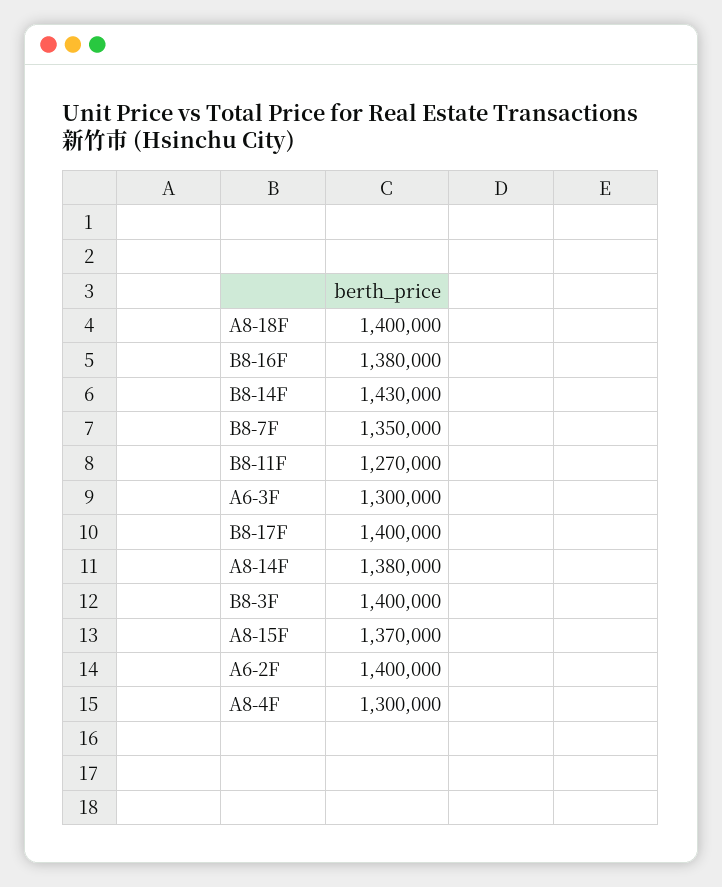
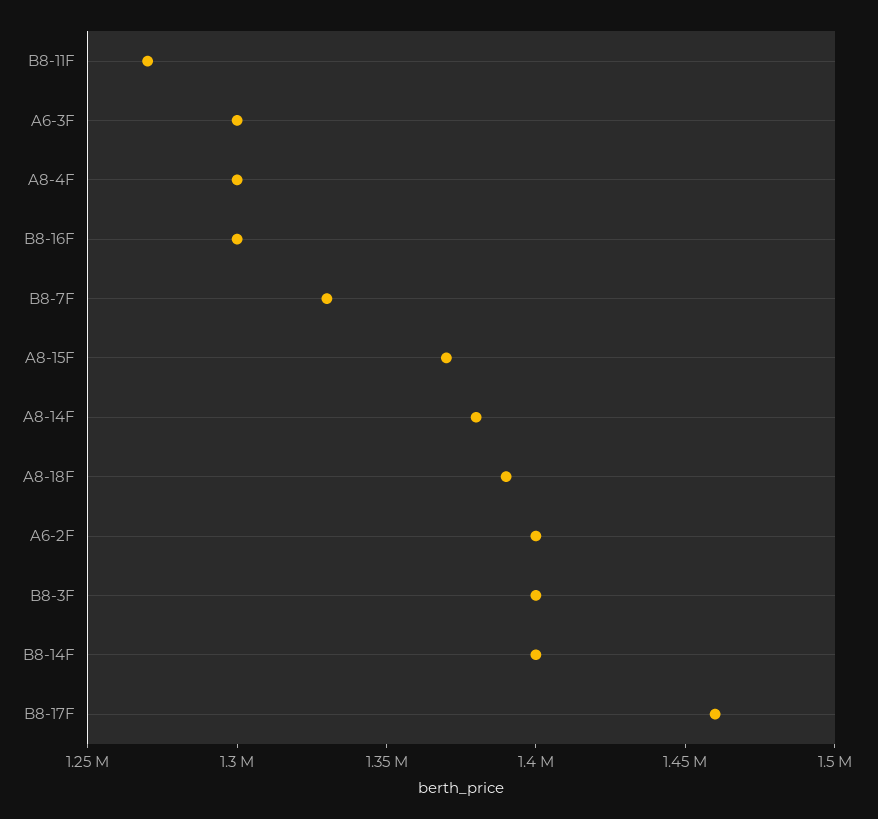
  {
-   "A8-18F": 1400000,
+   "A8-18F": 1390000,
-   "B8-16F": 1380000,
+   "B8-16F": 1300000,
-   "B8-14F": 1430000,
+   "B8-14F": 1400000,
-   "B8-7F": 1350000,
+   "B8-7F": 1330000,
    "B8-11F": 1270000,
    "A6-3F": 1300000,
-   "B8-17F": 1400000,
+   "B8-17F": 1460000,
    "A8-14F": 1380000,
    "B8-3F": 1400000,
    "A8-15F": 1370000,
    "A6-2F": 1400000,
    "A8-4F": 1300000
  }

